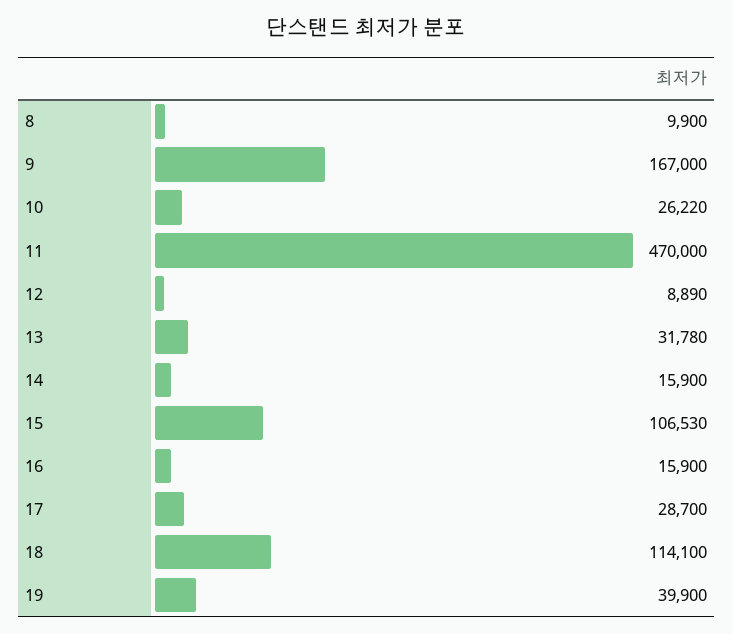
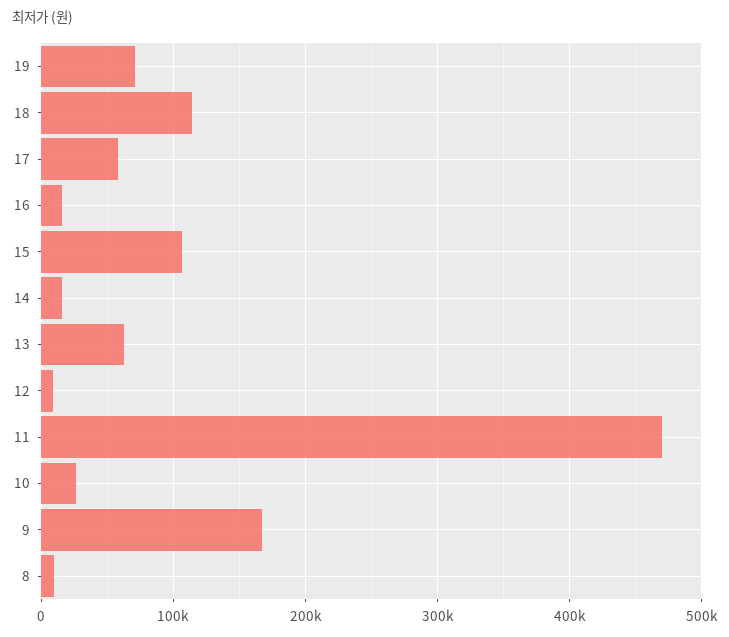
  {
    "8": 9900,
    "9": 167000,
    "10": 26220,
    "11": 470000,
    "12": 8890,
-   "13": 31780,
+   "13": 60000,
    "14": 15900,
    "15": 106530,
    "16": 15900,
-   "17": 28700,
+   "17": 60000,
    "18": 114100,
-   "19": 39900
+   "19": 70000
  }

